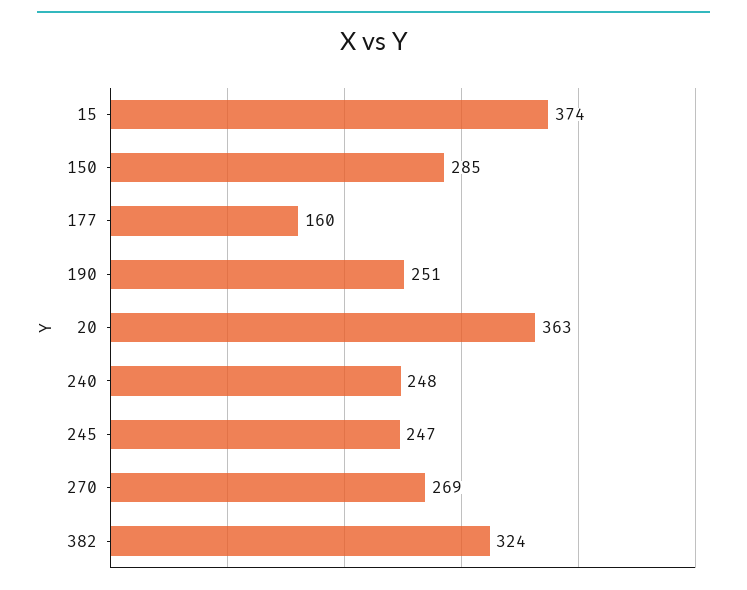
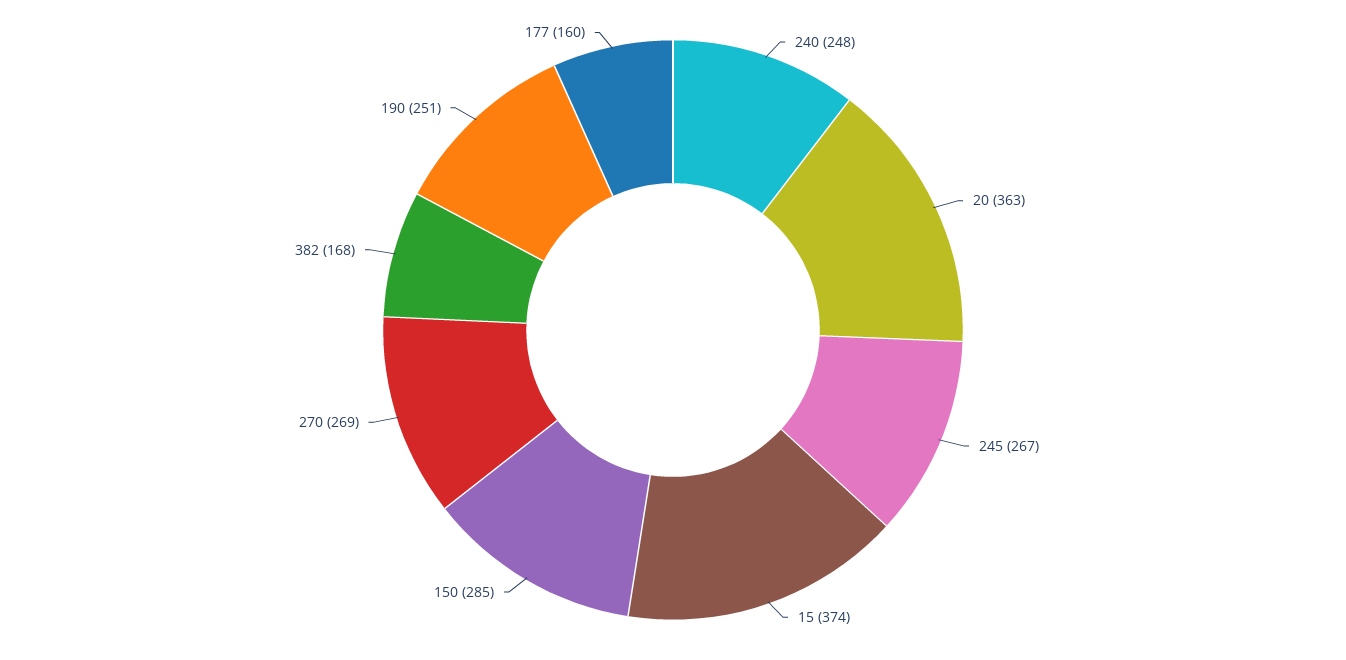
  {
    "15": 374,
    "150": 285,
    "177": 160,
    "190": 251,
    "20": 363,
    "240": 248,
-   "245": 247,
+   "245": 267,
    "270": 269,
-   "382": 324
+   "382": 168
  }

